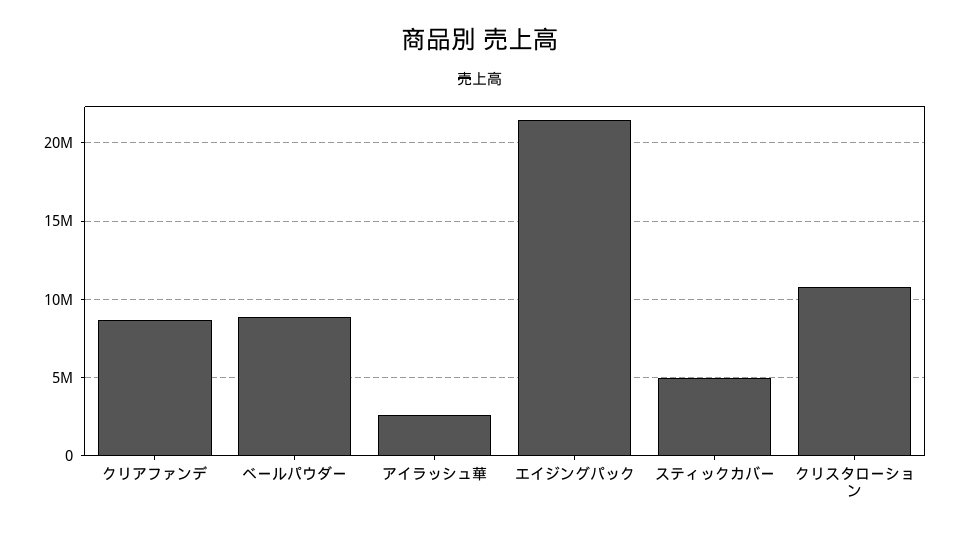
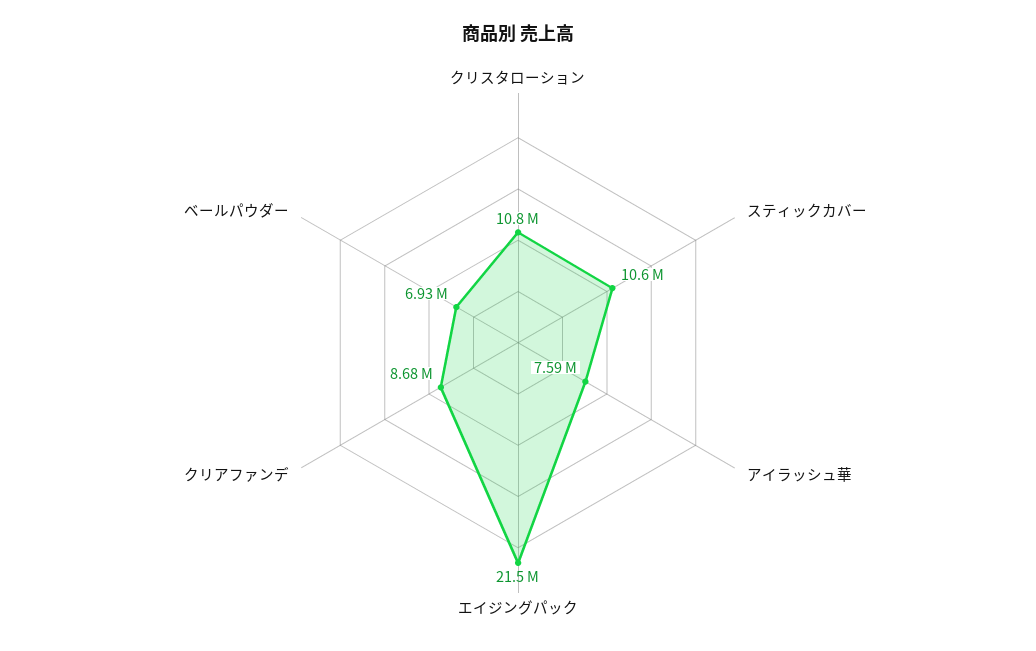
  {
    "クリアファンデ": 8680000,
-   "ベールパウダー": 9000000,
+   "ベールパウダー": 6930000,
-   "アイラッシュ華": 2500000,
+   "アイラッシュ華": 7590000,
    "エイジングパック": 21500000,
-   "スティックカバー": 5000000,
+   "スティックカバー": 10600000,
    "クリスタローション": 10800000
  }

